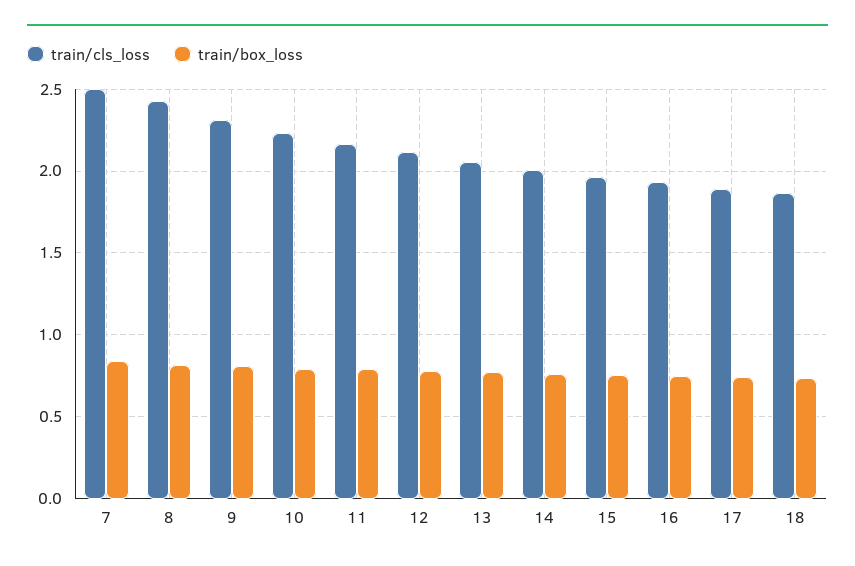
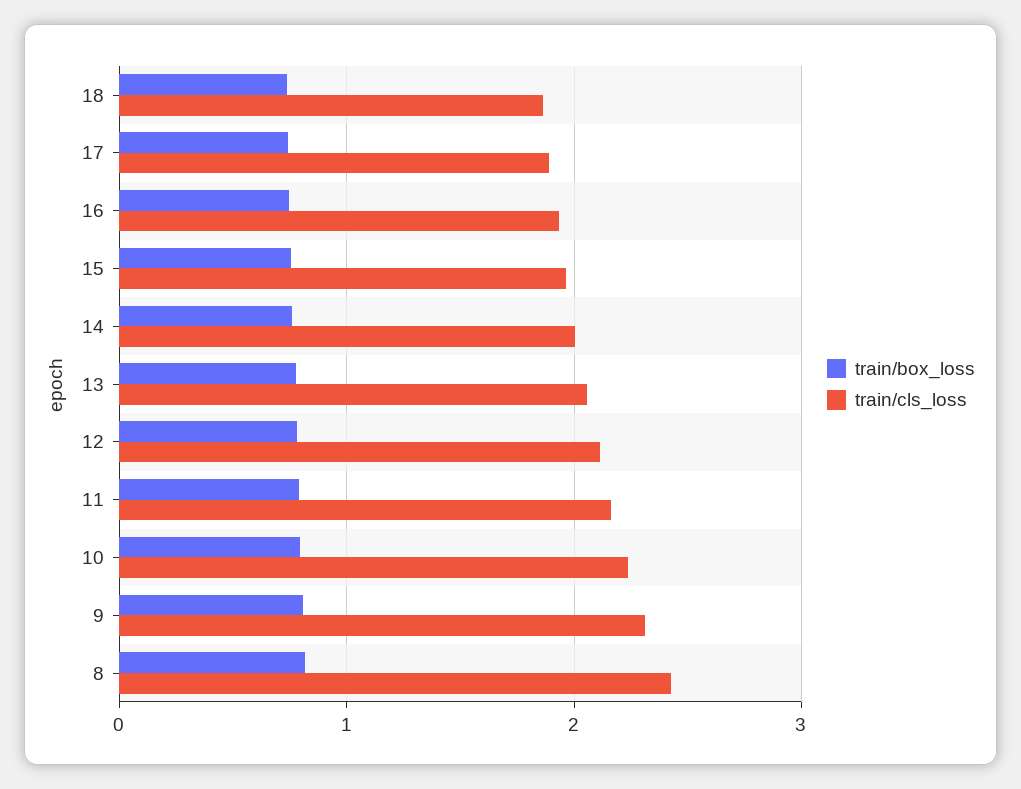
  {
    "train/cls_loss": {
-     "7": 2.5,
      "8": 2.45,
      "9": 2.3,
      "10": 2.25,
      "11": 2.15,
      "12": 2.1,
      "13": 2.05,
      "14": 2,
      "15": 1.95,
      "16": 1.95,
      "17": 1.9,
      "18": 1.85
    },
    "train/box_loss": {
-     "7": 0.85,
      "8": 0.8,
      "9": 0.8,
      "10": 0.8,
      "11": 0.8,
      "12": 0.8,
      "13": 0.8,
      "14": 0.75,
      "15": 0.75,
      "16": 0.75,
      "17": 0.75,
      "18": 0.75
    }
  }

